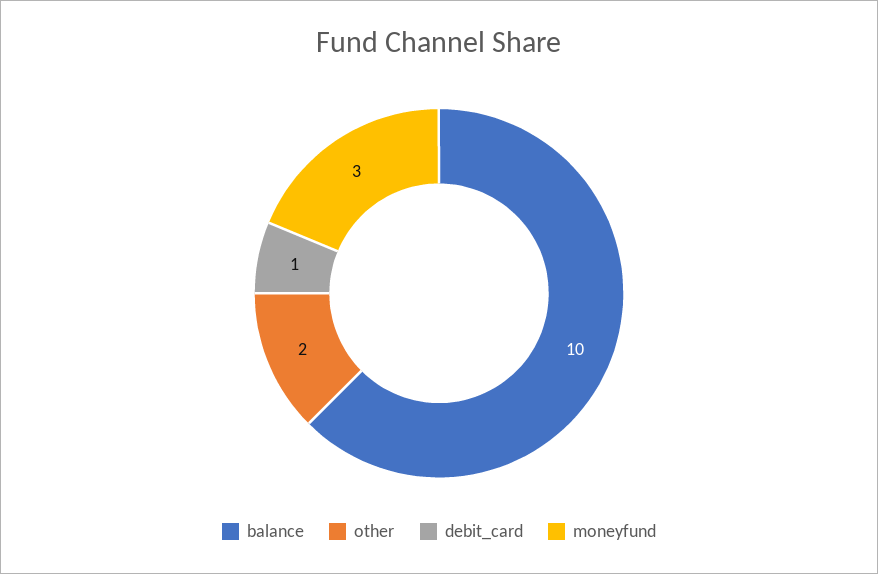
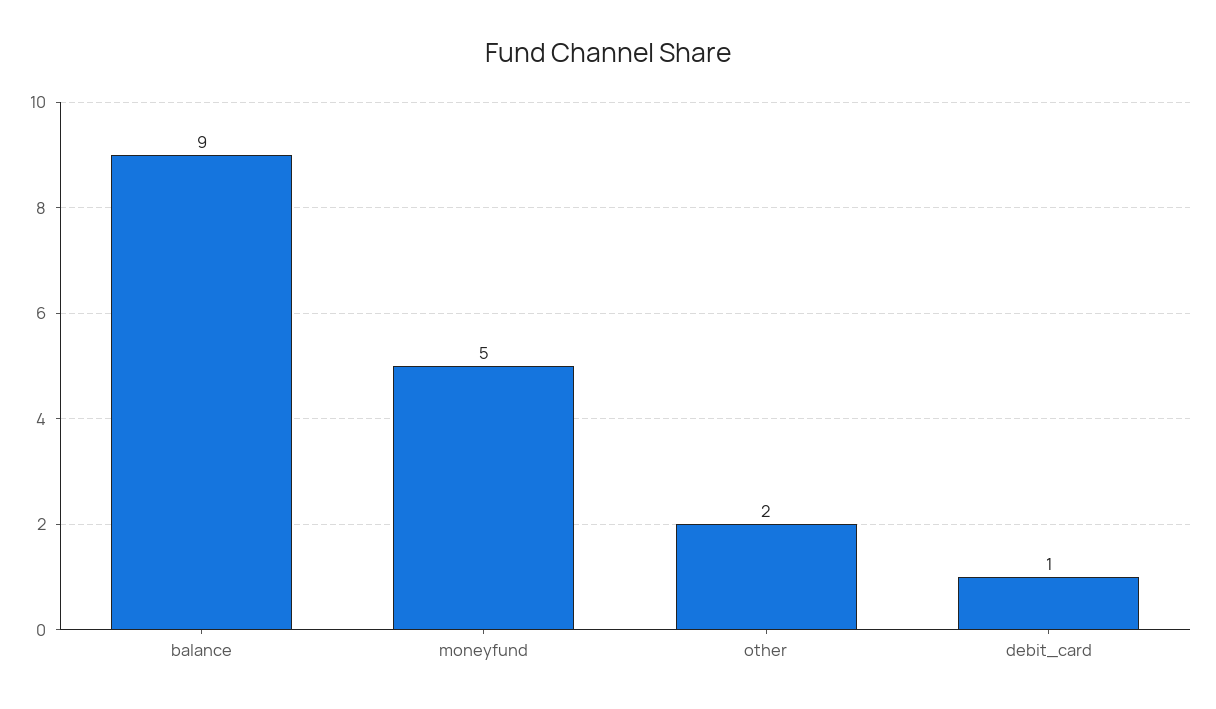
  {
-   "balance": 10,
+   "balance": 9,
    "other": 2,
    "debit_card": 1,
-   "moneyfund": 3
+   "moneyfund": 5
  }

